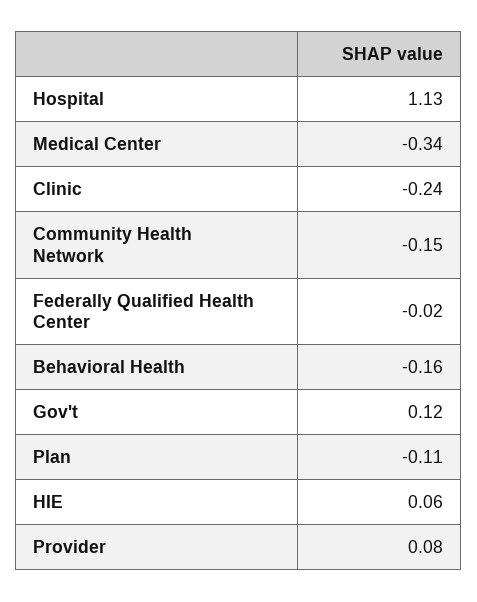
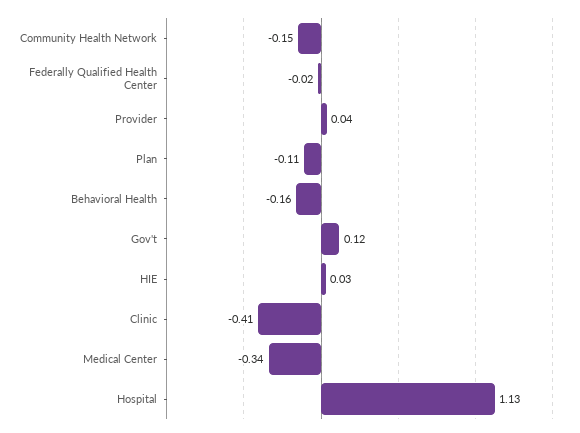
  {
    "Hospital": 1.13,
    "Medical Center": -0.34,
-   "Clinic": -0.24,
+   "Clinic": -0.41,
    "Community Health Network": -0.15,
    "Federally Qualified Health Center": -0.02,
    "Behavioral Health": -0.16,
    "Gov't": 0.12,
    "Plan": -0.11,
-   "HIE": 0.06,
+   "HIE": 0.03,
-   "Provider": 0.08
+   "Provider": 0.04
  }

